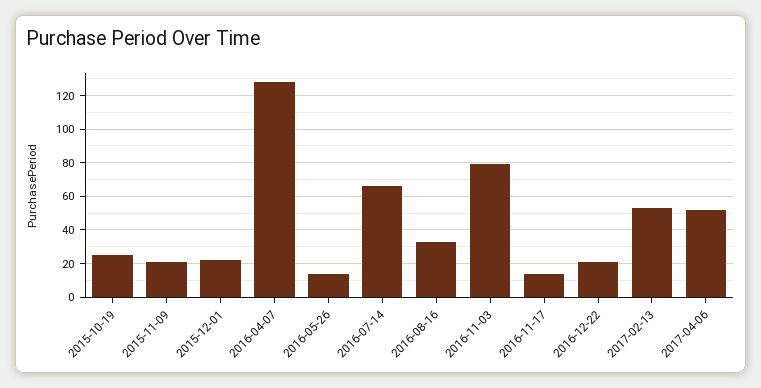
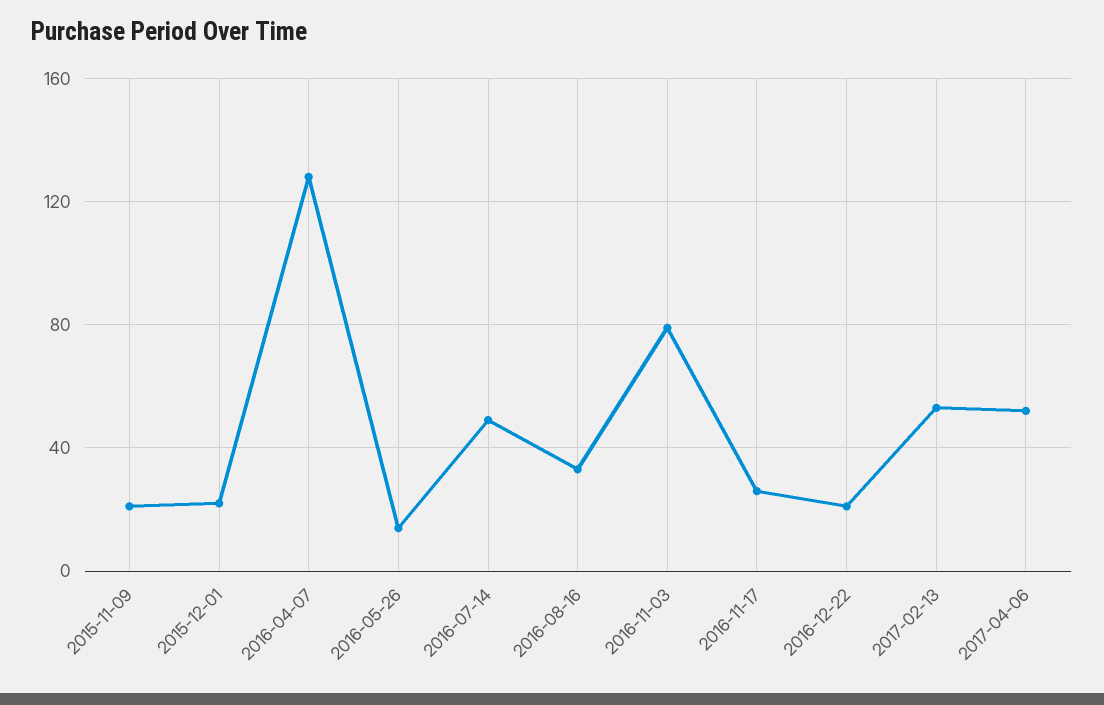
  {
-   "2015-10-19": 25,
    "2015-11-09": 20,
    "2015-12-01": 20,
    "2016-04-07": 130,
    "2016-05-26": 15,
-   "2016-07-14": 65,
+   "2016-07-14": 50,
    "2016-08-16": 35,
    "2016-11-03": 80,
-   "2016-11-17": 15,
+   "2016-11-17": 25,
    "2016-12-22": 20,
    "2017-02-13": 55,
    "2017-04-06": 50
  }

